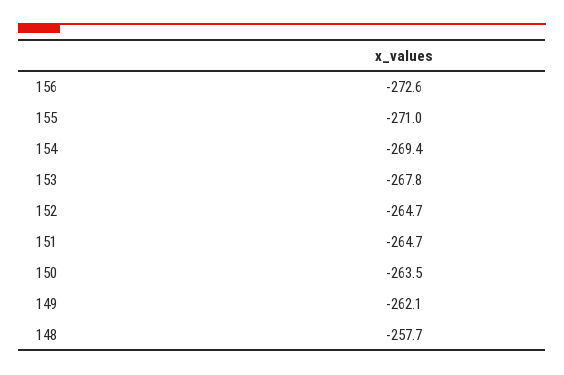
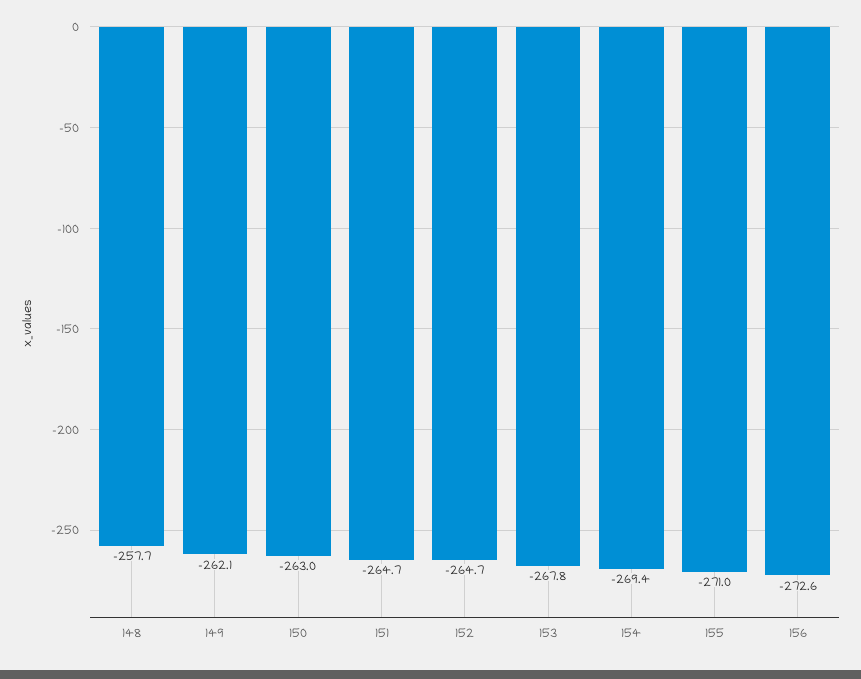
  {
    "156": -272.6,
    "155": -271,
    "154": -269.4,
    "153": -267.8,
    "152": -264.7,
    "151": -264.7,
-   "150": -263.5,
+   "150": -263,
    "149": -262.1,
    "148": -257.7
  }

